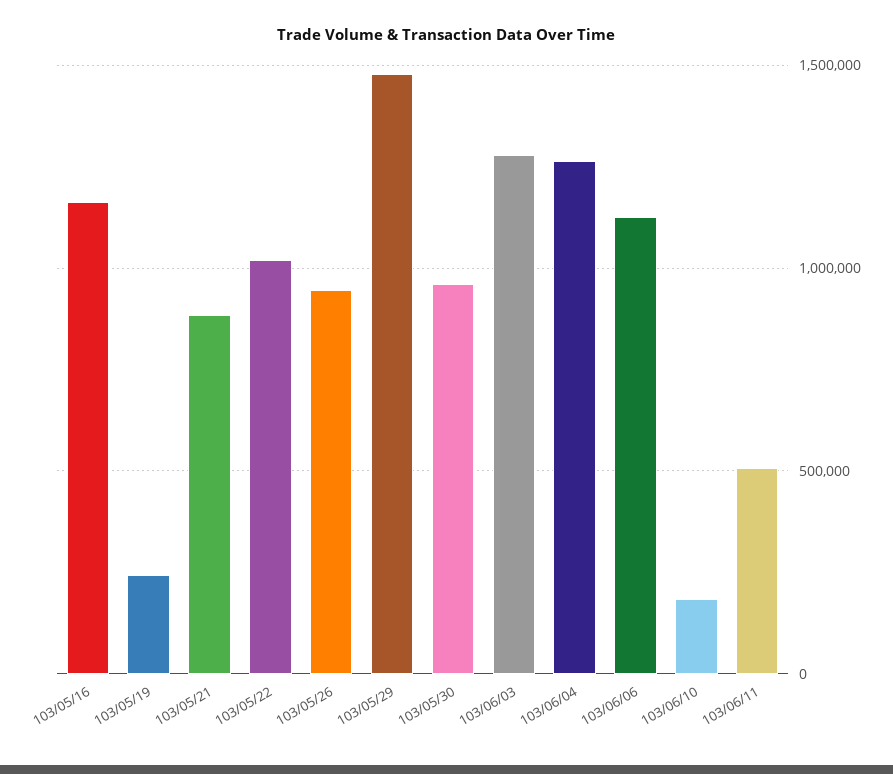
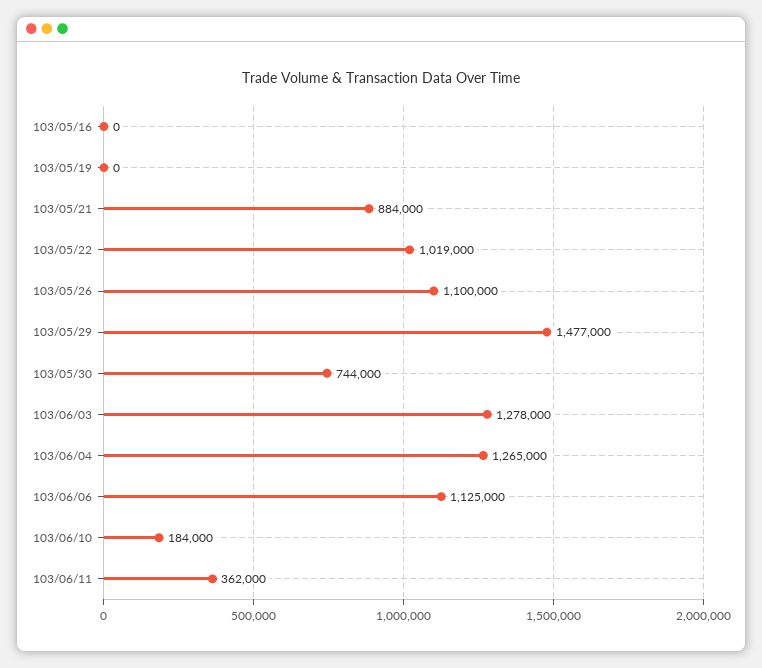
  {
-   "103/05/16": 1150000,
+   "103/05/16": 0,
-   "103/05/19": 250000,
+   "103/05/19": 0,
    "103/05/21": 884000,
    "103/05/22": 1019000,
-   "103/05/26": 950000,
+   "103/05/26": 1100000,
    "103/05/29": 1477000,
-   "103/05/30": 950000,
+   "103/05/30": 744000,
    "103/06/03": 1278000,
    "103/06/04": 1265000,
    "103/06/06": 1125000,
    "103/06/10": 184000,
-   "103/06/11": 500000
+   "103/06/11": 362000
  }

